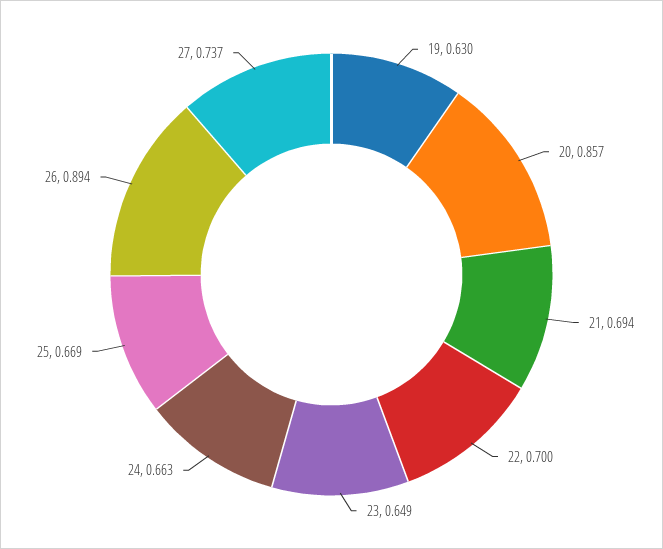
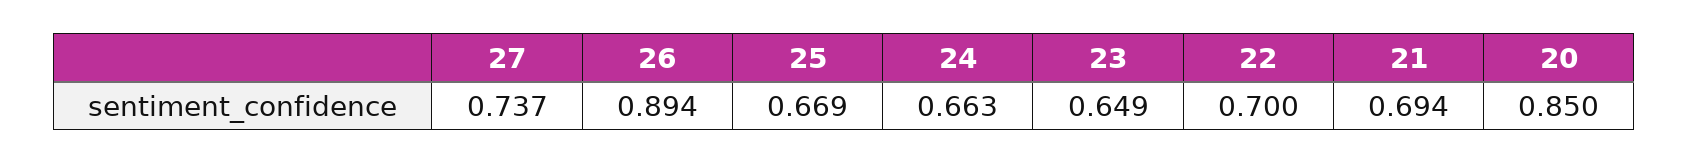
  {
-   "19": 0.63,
-   "20": 0.857,
+   "20": 0.85,
    "21": 0.694,
    "22": 0.7,
    "23": 0.649,
    "24": 0.663,
    "25": 0.669,
    "26": 0.894,
    "27": 0.737
  }

